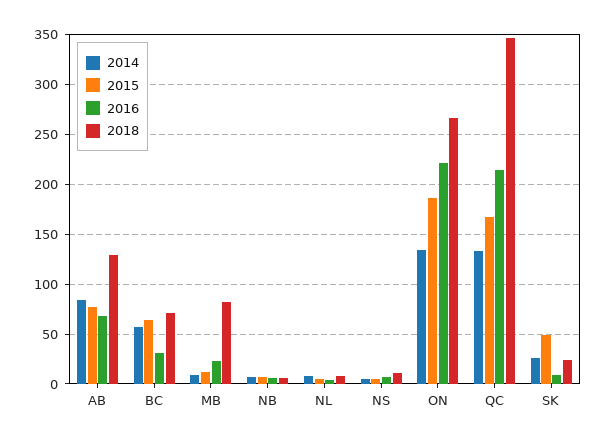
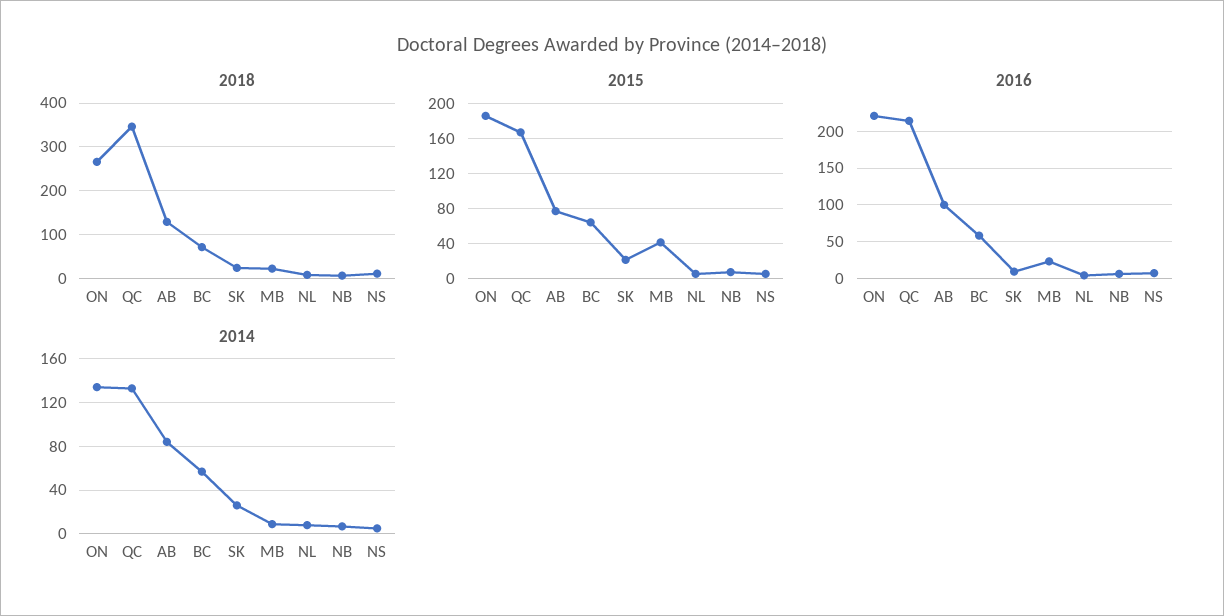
  {
    "2014": {
      "AB": 80,
      "BC": 60,
      "MB": 10,
      "NB": 10,
      "NL": 10,
      "NS": 10,
      "ON": 130,
      "QC": 130,
      "SK": 30
    },
    "2015": {
      "AB": 80,
      "BC": 60,
-     "MB": 10,
+     "MB": 40,
      "NB": 10,
      "NL": 10,
      "NS": 10,
      "ON": 190,
      "QC": 170,
-     "SK": 50
+     "SK": 20
    },
    "2016": {
-     "AB": 70,
+     "AB": 100,
-     "BC": 30,
+     "BC": 60,
      "MB": 20,
      "NB": 10,
      "NL": 0,
      "NS": 10,
      "ON": 220,
      "QC": 210,
      "SK": 10
    },
    "2018": {
      "AB": 130,
      "BC": 70,
-     "MB": 80,
+     "MB": 20,
      "NB": 10,
      "NL": 10,
      "NS": 10,
      "ON": 270,
      "QC": 350,
      "SK": 20
    }
  }

